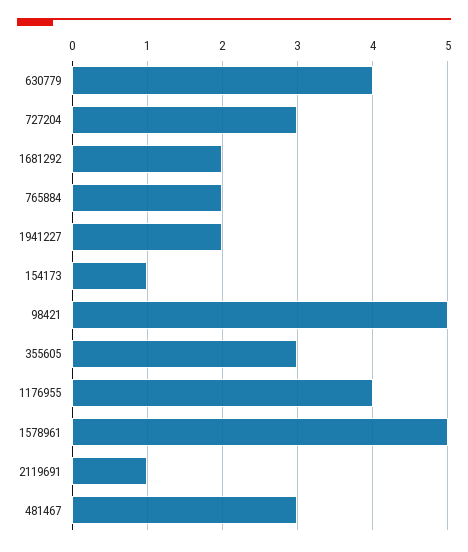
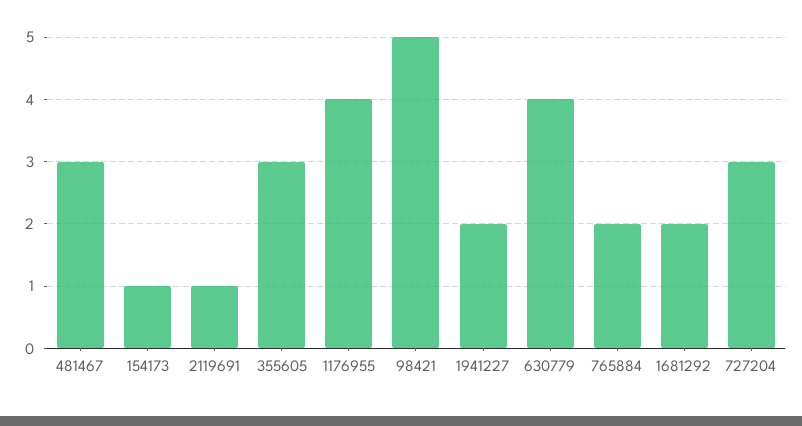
  {
    "630779": 4,
    "727204": 3,
    "1681292": 2,
    "765884": 2,
    "1941227": 2,
    "154173": 1,
    "98421": 5,
    "355605": 3,
    "1176955": 4,
-   "1578961": 5,
    "2119691": 1,
    "481467": 3
  }

